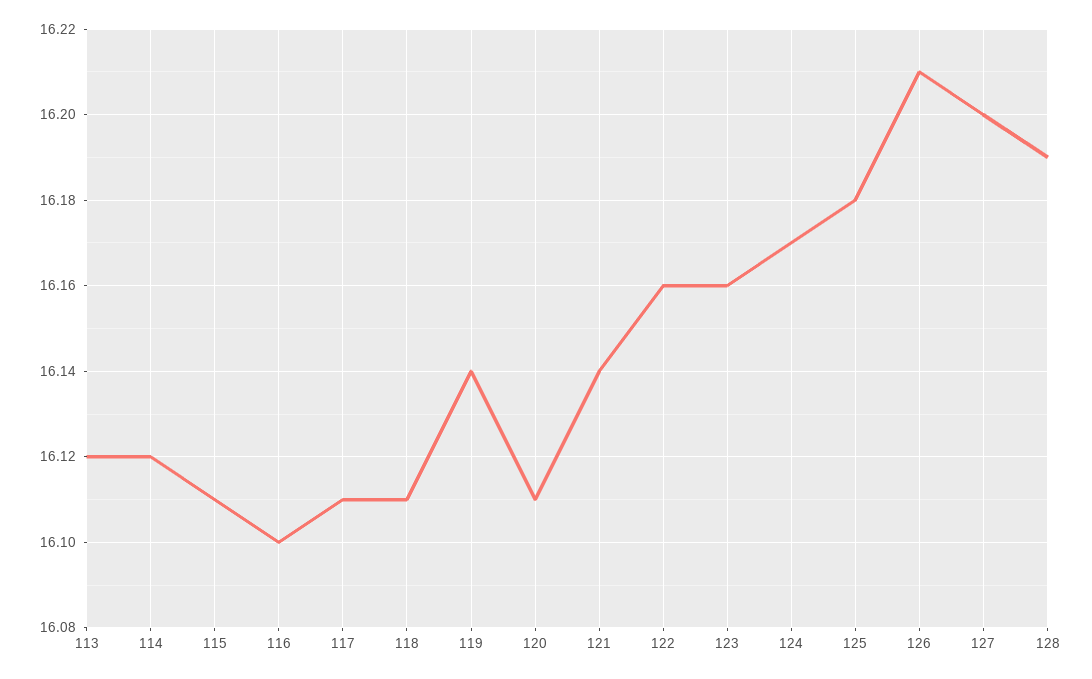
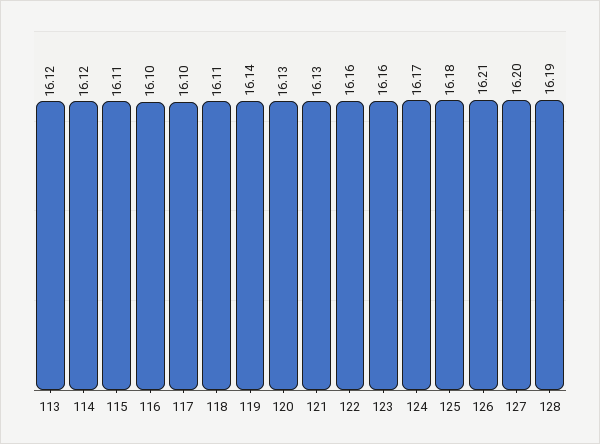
  {
    "113": 16.12,
    "114": 16.12,
    "115": 16.11,
    "116": 16.1,
-   "117": 16.11,
+   "117": 16.1,
    "118": 16.11,
    "119": 16.14,
-   "120": 16.11,
+   "120": 16.13,
-   "121": 16.14,
+   "121": 16.13,
    "122": 16.16,
    "123": 16.16,
    "124": 16.17,
    "125": 16.18,
    "126": 16.21,
    "127": 16.2,
    "128": 16.19
  }

